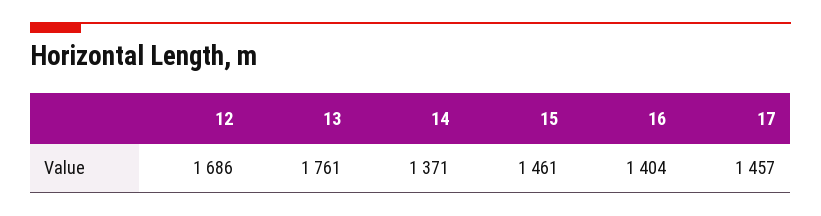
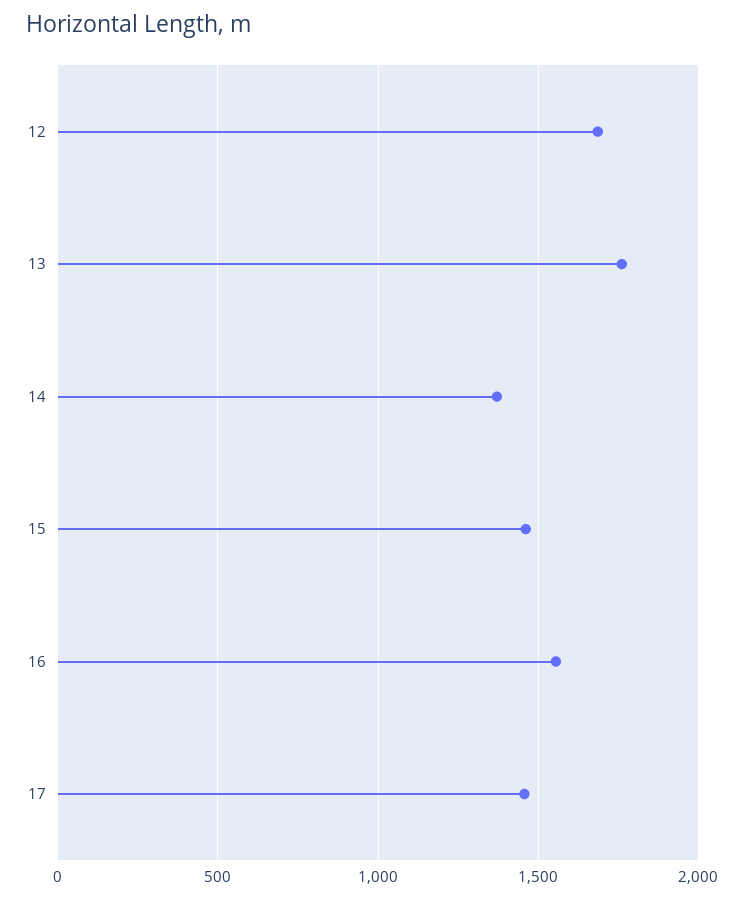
  {
    "12": 1686,
    "13": 1761,
    "14": 1371,
    "15": 1461,
-   "16": 1404,
+   "16": 1550,
    "17": 1457
  }

